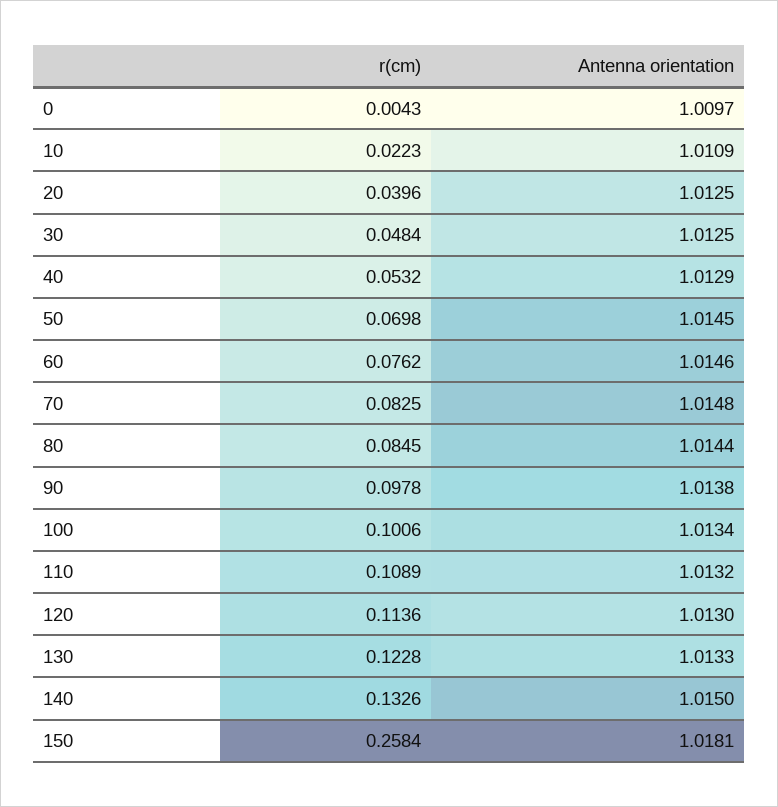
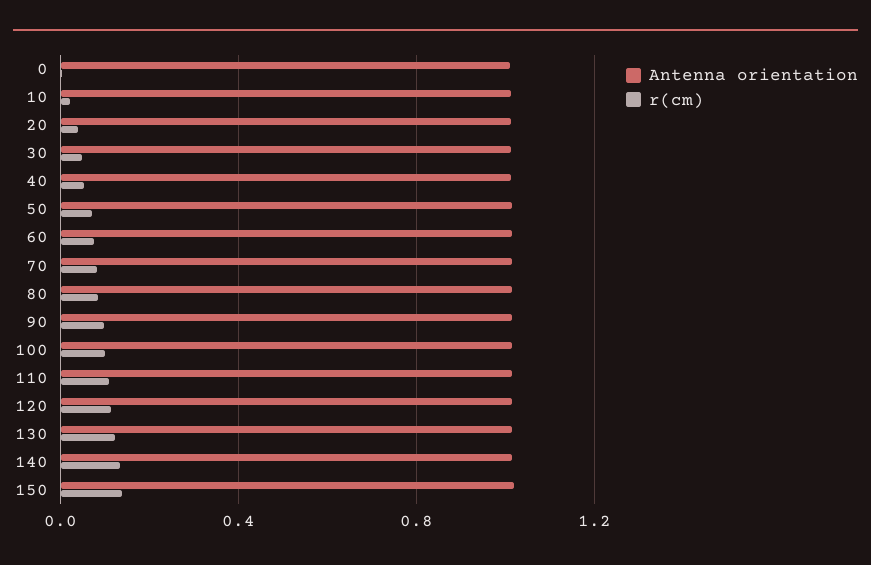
  {
    "r(cm)": {
      "0": 0.0043,
      "10": 0.0223,
      "20": 0.0396,
      "30": 0.0484,
      "40": 0.0532,
      "50": 0.0698,
      "60": 0.0762,
      "70": 0.0825,
      "80": 0.0845,
      "90": 0.0978,
      "100": 0.1006,
      "110": 0.1089,
      "120": 0.1136,
      "130": 0.1228,
      "140": 0.1326,
-     "150": 0.2584
+     "150": 0.15
    },
    "Antenna orientation": {
      "0": 1.0097,
      "10": 1.0109,
      "20": 1.0125,
      "30": 1.0125,
      "40": 1.0129,
      "50": 1.0145,
      "60": 1.0146,
      "70": 1.0148,
      "80": 1.0144,
      "90": 1.0138,
      "100": 1.0134,
      "110": 1.0132,
      "120": 1.013,
      "130": 1.0133,
      "140": 1.015,
      "150": 1.0181
    }
  }

